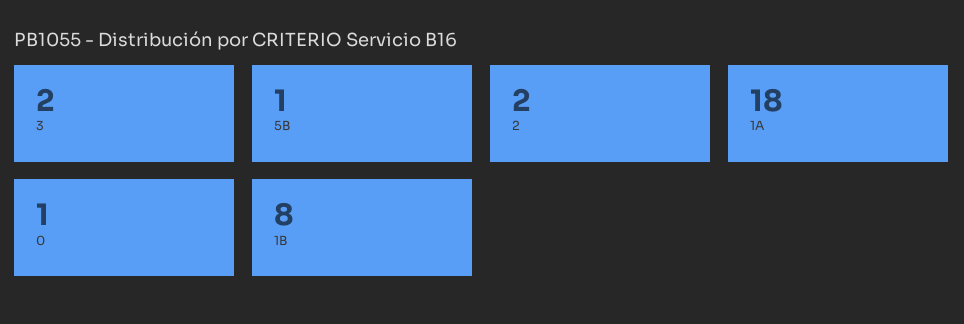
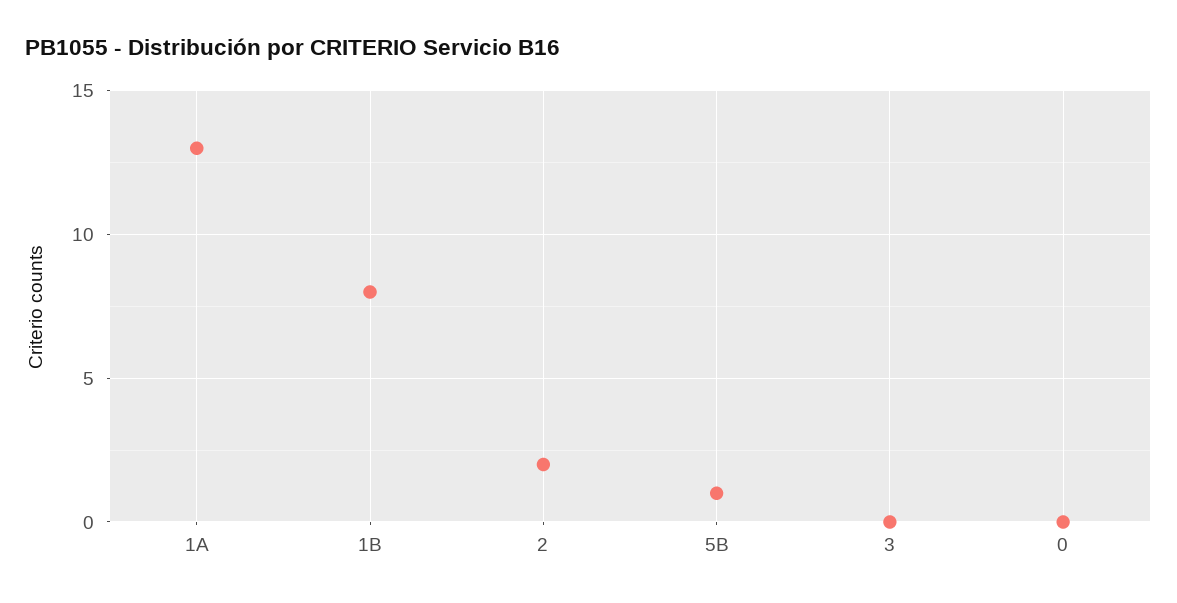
  {
-   "3": 2,
+   "3": 0,
    "5B": 1,
    "2": 2,
-   "1A": 18,
+   "1A": 13,
-   "0": 1,
+   "0": 0,
    "1B": 8
  }

